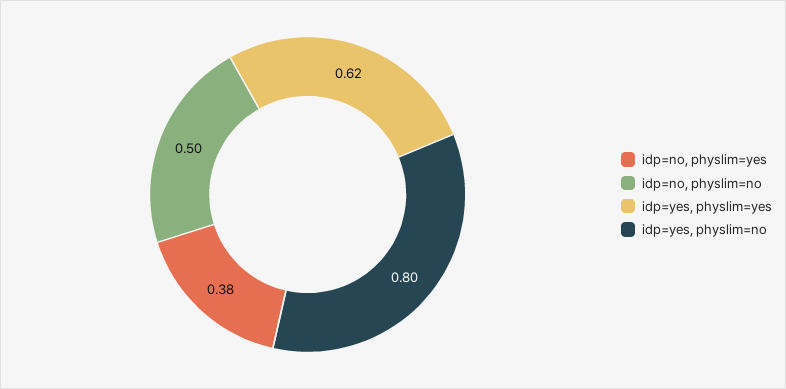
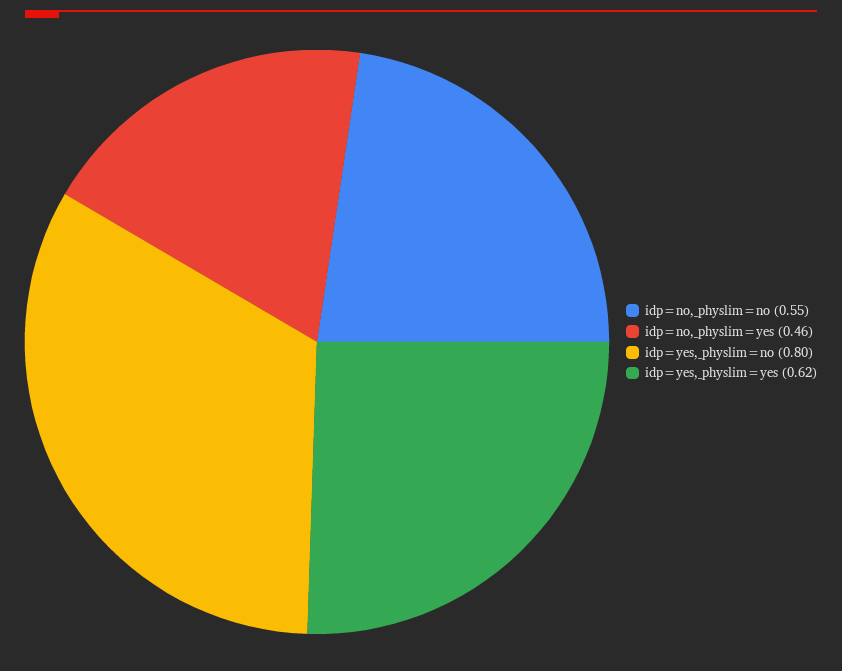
  {
-   "idp=no, physlim=yes": 0.38,
+   "idp=no, physlim=yes": 0.46,
-   "idp=no, physlim=no": 0.5,
+   "idp=no, physlim=no": 0.55,
    "idp=yes, physlim=yes": 0.62,
    "idp=yes, physlim=no": 0.8
  }

